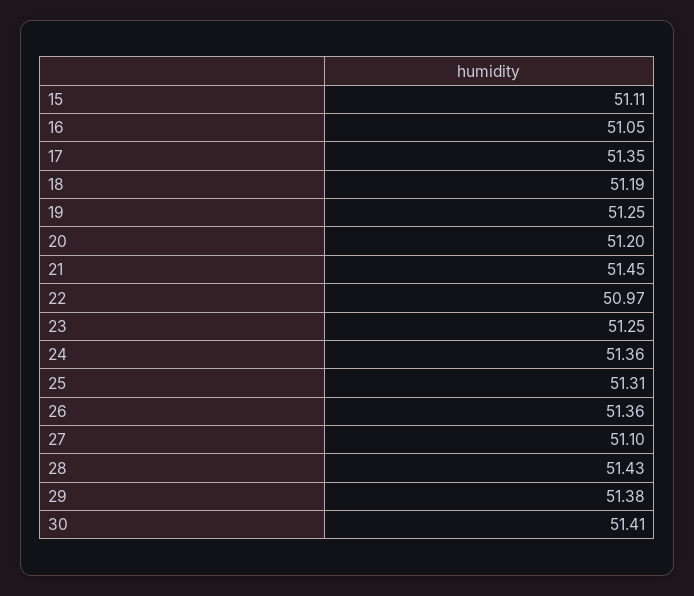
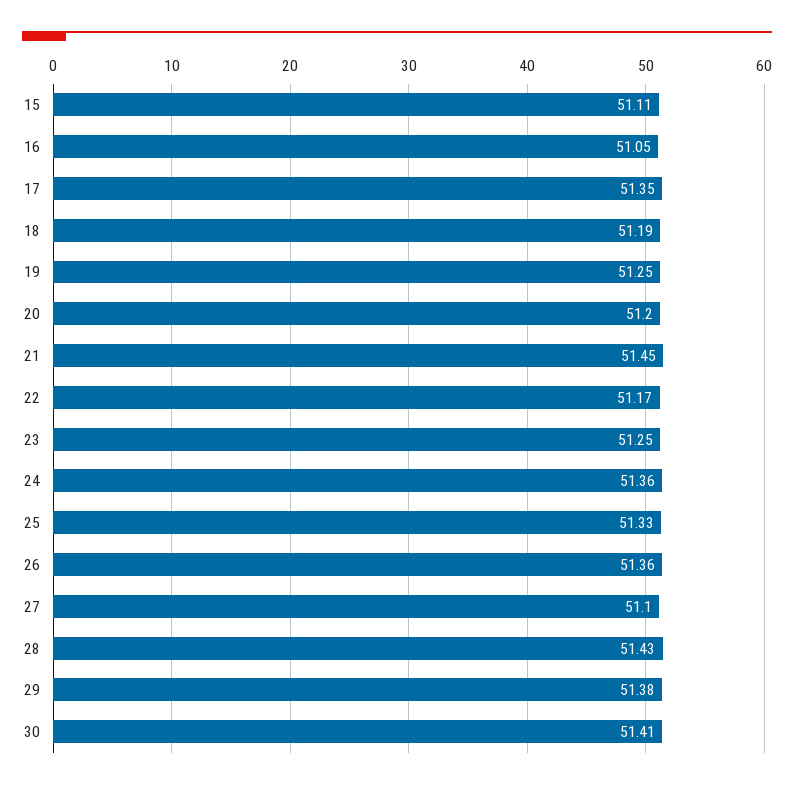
  {
    "15": 51.11,
    "16": 51.05,
    "17": 51.35,
    "18": 51.19,
    "19": 51.25,
    "20": 51.2,
    "21": 51.45,
-   "22": 50.97,
+   "22": 51.17,
    "23": 51.25,
    "24": 51.36,
-   "25": 51.31,
+   "25": 51.33,
    "26": 51.36,
    "27": 51.1,
    "28": 51.43,
    "29": 51.38,
    "30": 51.41
  }

